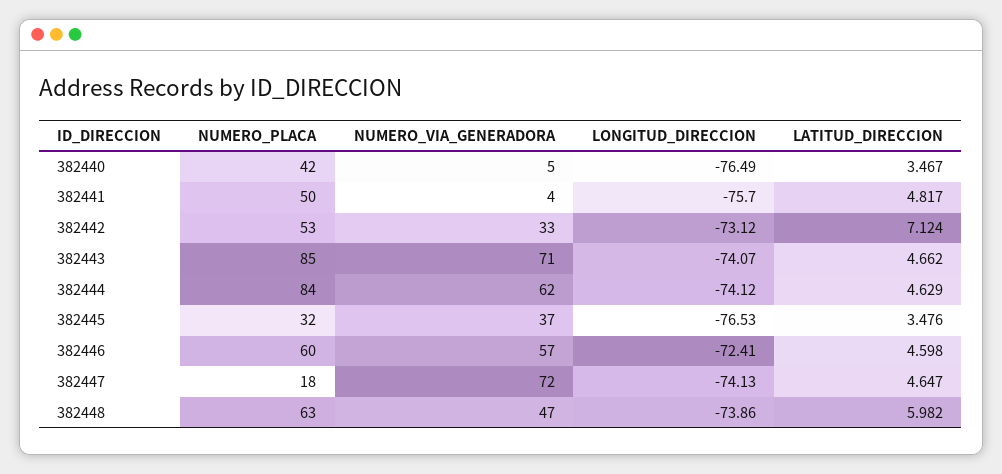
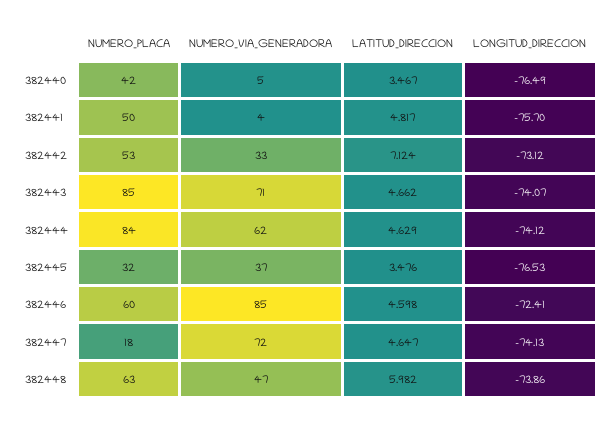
  {
    "NUMERO_PLACA": {
      "382440": 42,
      "382441": 50,
      "382442": 53,
      "382443": 85,
      "382444": 84,
      "382445": 32,
      "382446": 60,
      "382447": 18,
      "382448": 63
    },
    "NUMERO_VIA_GENERADORA": {
      "382440": 5,
      "382441": 4,
      "382442": 33,
      "382443": 71,
      "382444": 62,
      "382445": 37,
-     "382446": 57,
+     "382446": 85,
      "382447": 72,
      "382448": 47
    },
    "LONGITUD_DIRECCION": {
      "382440": -76.49,
      "382441": -75.7,
      "382442": -73.12,
      "382443": -74.07,
      "382444": -74.12,
      "382445": -76.53,
      "382446": -72.41,
      "382447": -74.13,
      "382448": -73.86
    },
    "LATITUD_DIRECCION": {
      "382440": 3.467,
      "382441": 4.817,
      "382442": 7.124,
      "382443": 4.662,
      "382444": 4.629,
      "382445": 3.476,
      "382446": 4.598,
      "382447": 4.647,
      "382448": 5.982
    }
  }

